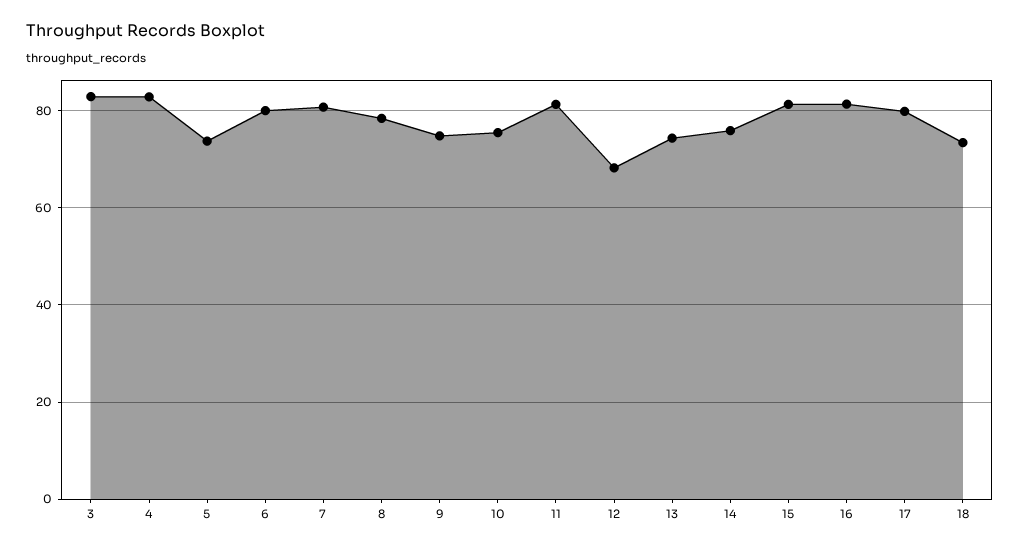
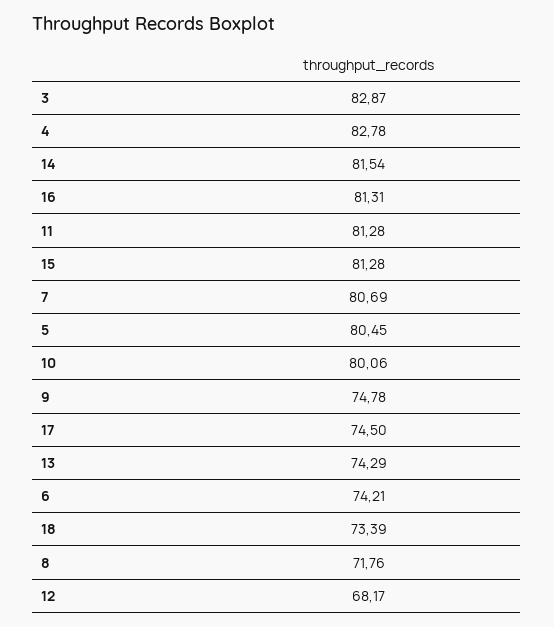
  {
    "3": 82.87,
    "4": 82.78,
-   "5": 74,
+   "5": 80.45,
-   "6": 80,
+   "6": 74.21,
    "7": 80.69,
-   "8": 78,
+   "8": 71.76,
    "9": 74.78,
-   "10": 76,
+   "10": 80.06,
    "11": 81.28,
    "12": 68.17,
    "13": 74.29,
-   "14": 76,
+   "14": 81.54,
    "15": 81.28,
    "16": 81.31,
-   "17": 80,
+   "17": 74.5,
    "18": 73.39
  }

